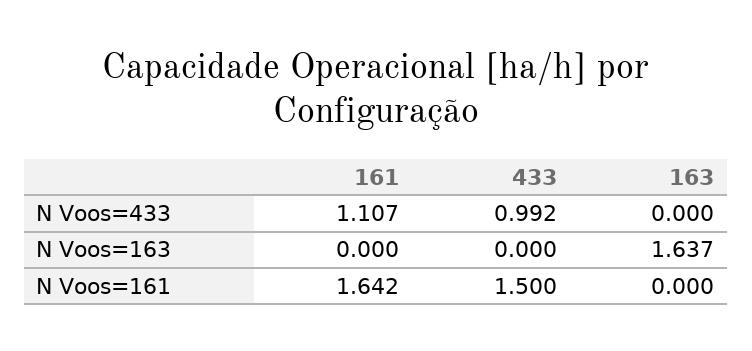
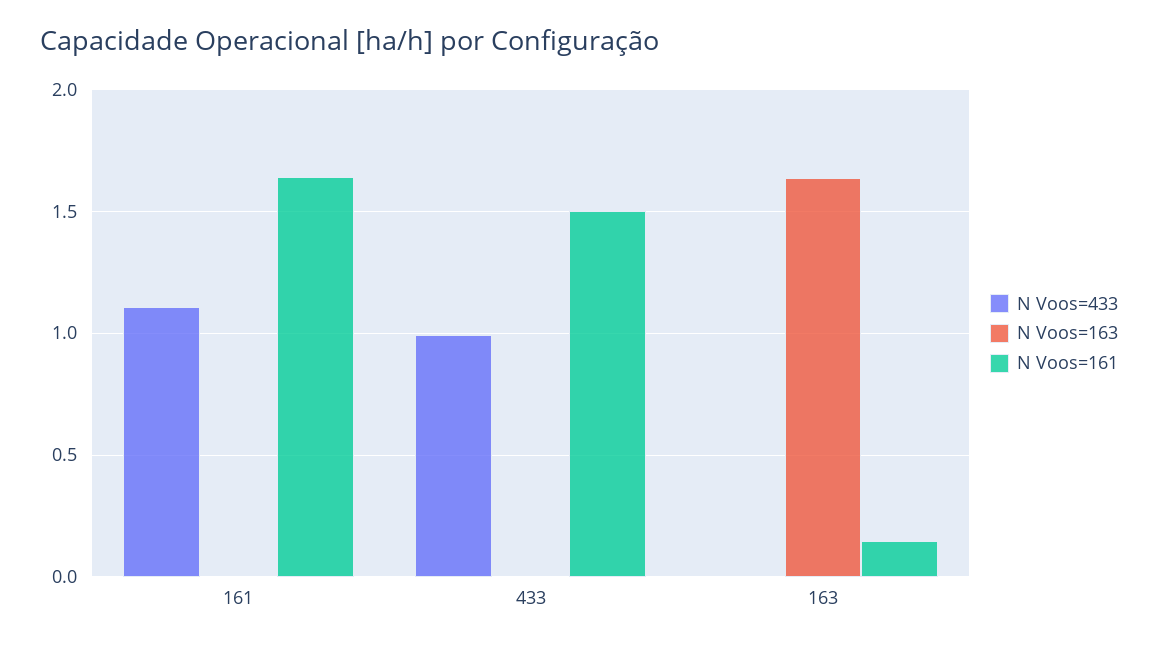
  {
    "N Voos=433": {
      "161": 1.107,
      "433": 0.992,
      "163": 0
    },
    "N Voos=163": {
      "161": 0,
      "433": 0,
      "163": 1.637
    },
    "N Voos=161": {
      "161": 1.642,
      "433": 1.5,
-     "163": 0
+     "163": 0.15
    }
  }

